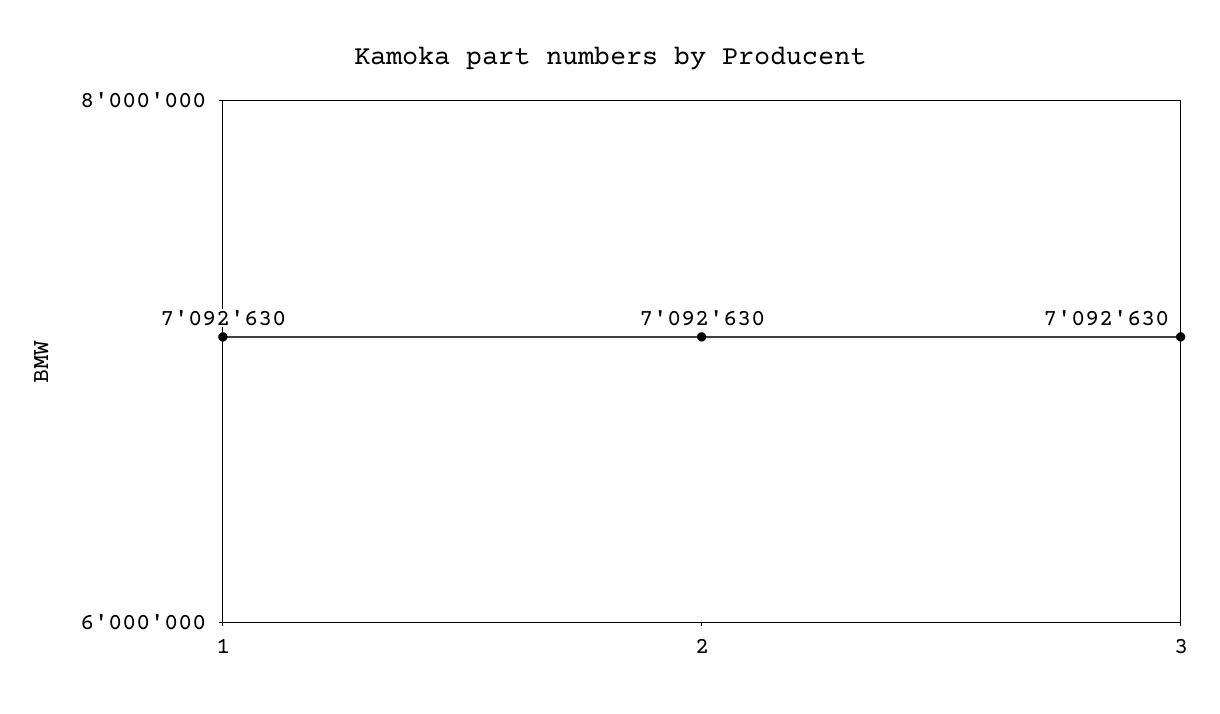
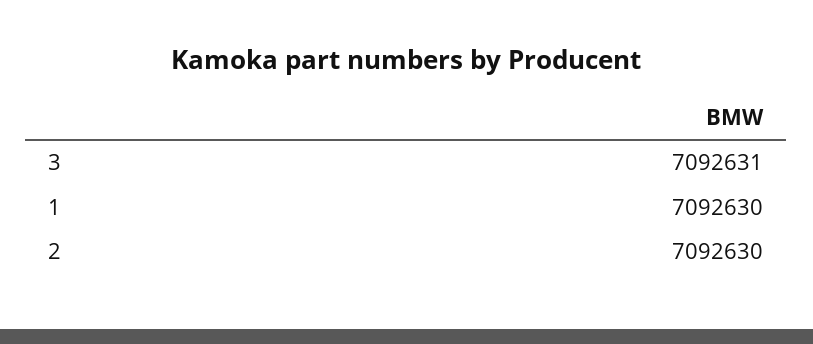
  {
    "1": 7092630,
    "2": 7092630,
-   "3": 7092630
+   "3": 7092631
  }

